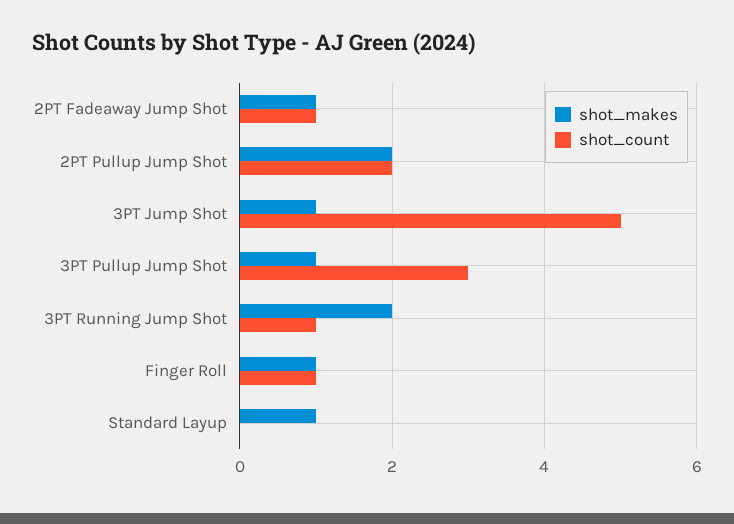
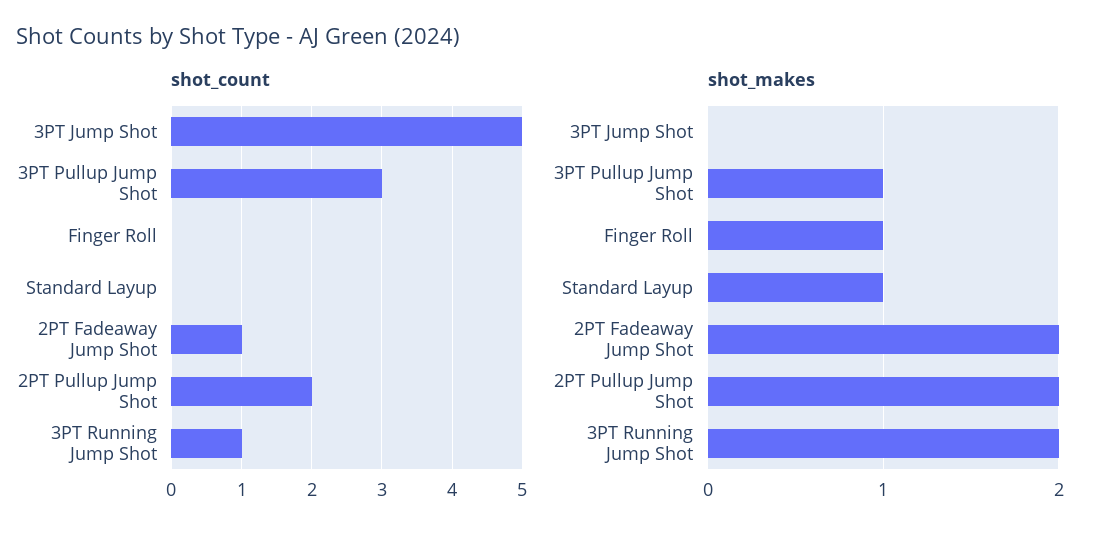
  {
    "shot_makes": {
-     "2PT Fadeaway Jump Shot": 1,
+     "2PT Fadeaway Jump Shot": 2,
      "2PT Pullup Jump Shot": 2,
-     "3PT Jump Shot": 1,
+     "3PT Jump Shot": 0,
      "3PT Pullup Jump Shot": 1,
      "3PT Running Jump Shot": 2,
      "Finger Roll": 1,
      "Standard Layup": 1
    },
    "shot_count": {
      "2PT Fadeaway Jump Shot": 1,
      "2PT Pullup Jump Shot": 2,
      "3PT Jump Shot": 5,
      "3PT Pullup Jump Shot": 3,
      "3PT Running Jump Shot": 1,
-     "Finger Roll": 1,
+     "Finger Roll": 0,
      "Standard Layup": 0
    }
  }

